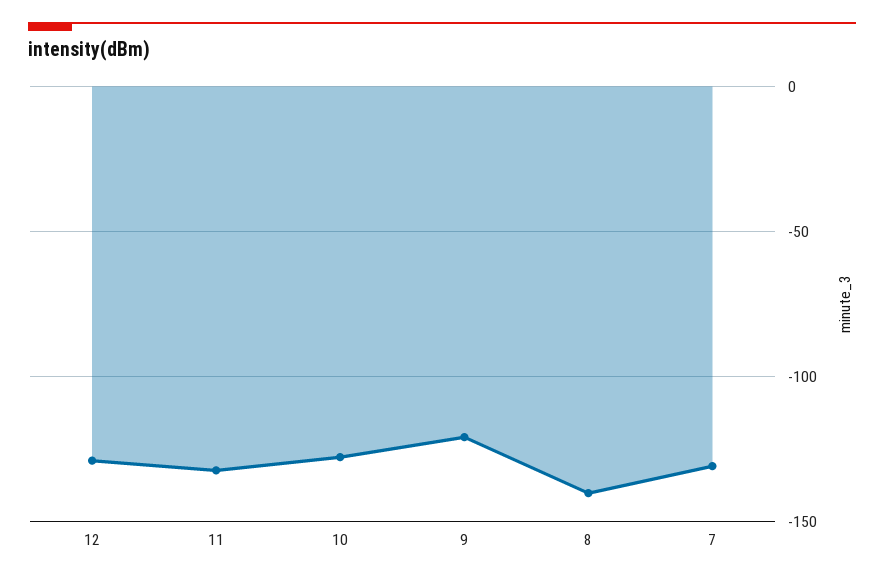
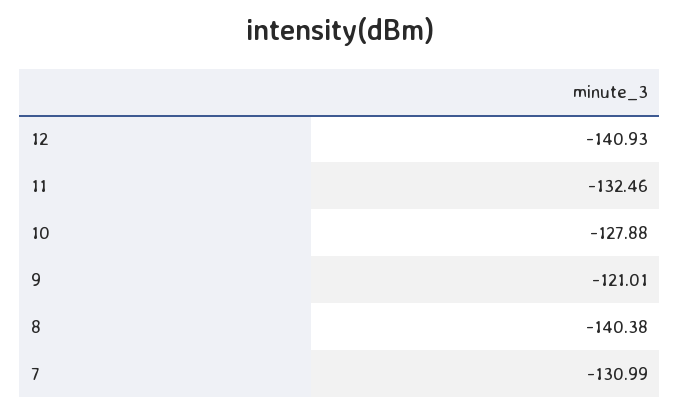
  {
-   "12": -130,
+   "12": -140.93,
    "11": -132.46,
    "10": -127.88,
    "9": -121.01,
    "8": -140.38,
    "7": -130.99
  }

